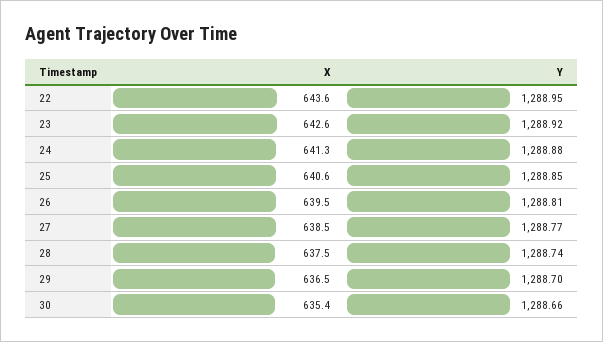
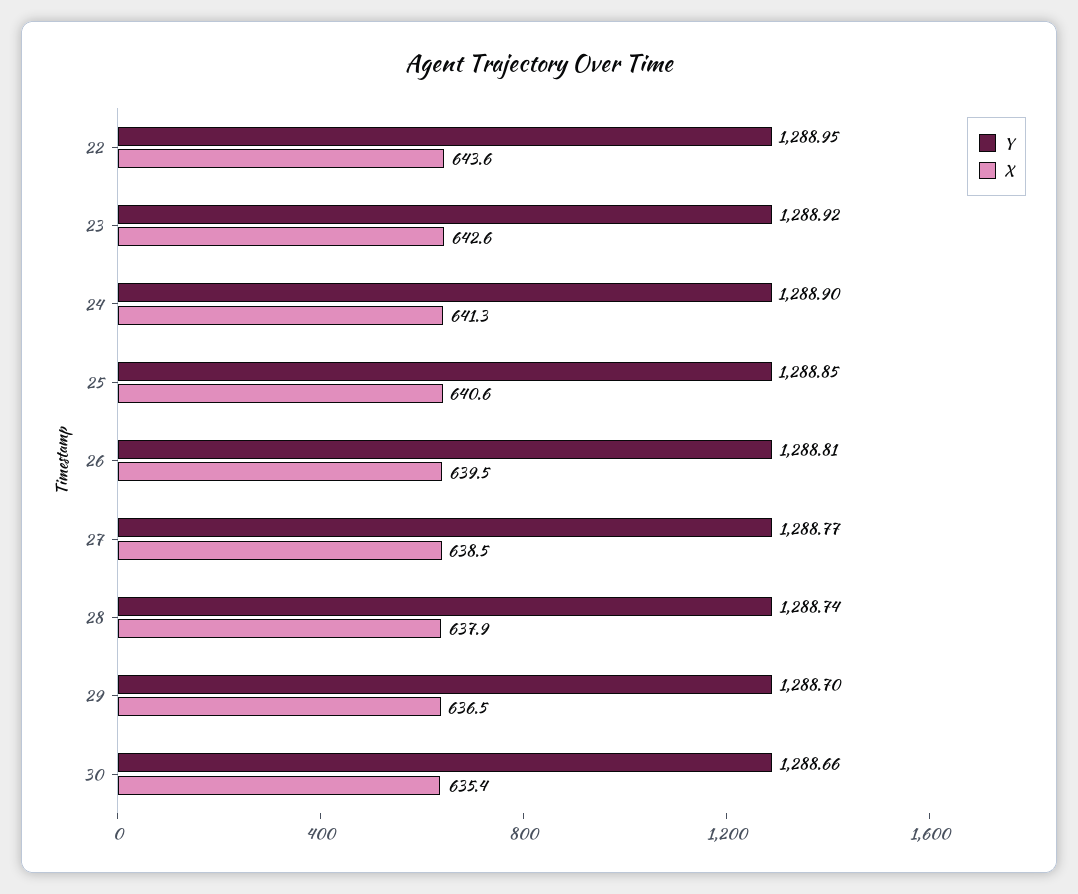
  {
    "X": {
      "22": 643.6,
      "23": 642.6,
      "24": 641.3,
      "25": 640.6,
      "26": 639.5,
      "27": 638.5,
-     "28": 637.5,
+     "28": 637.9,
      "29": 636.5,
      "30": 635.4
    },
    "Y": {
      "22": 1288.95,
      "23": 1288.92,
-     "24": 1288.88,
+     "24": 1288.9,
      "25": 1288.85,
      "26": 1288.81,
      "27": 1288.77,
      "28": 1288.74,
      "29": 1288.7,
      "30": 1288.66
    }
  }

